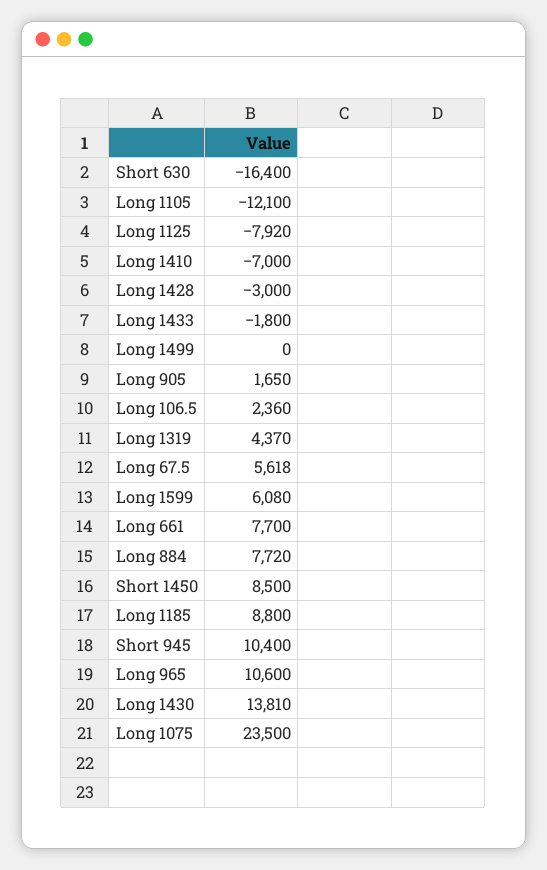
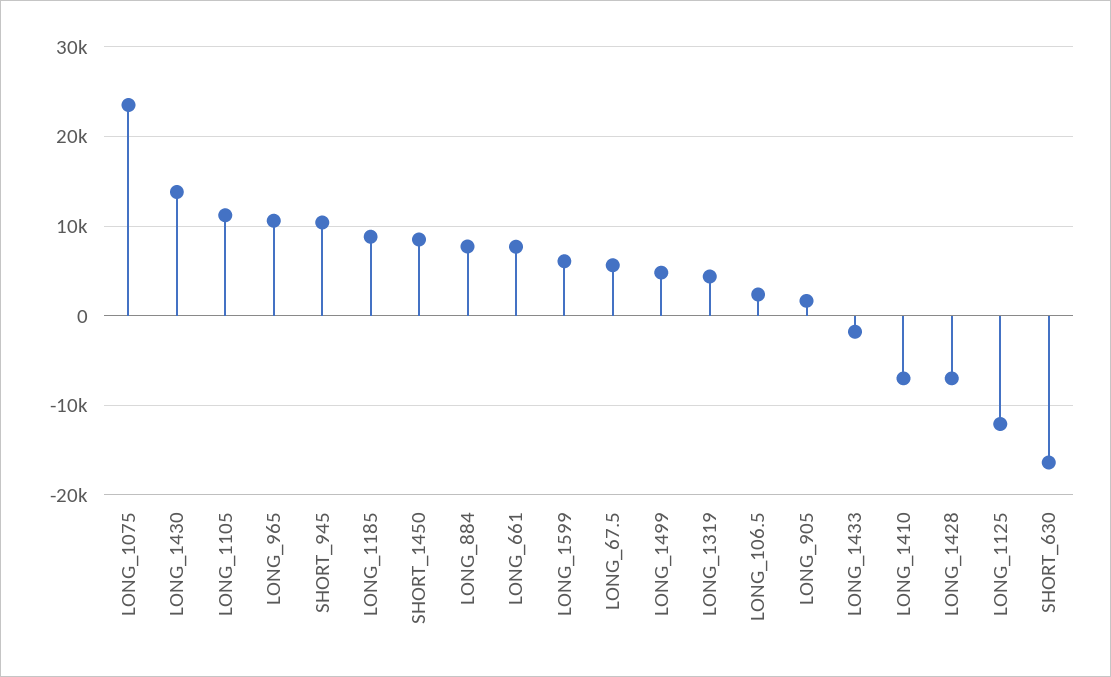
  {
    "Short 630": -16400,
-   "Long 1105": -12100,
+   "Long 1105": 11000,
-   "Long 1125": -7920,
+   "Long 1125": -12000,
    "Long 1410": -7000,
-   "Long 1428": -3000,
+   "Long 1428": -7000,
    "Long 1433": -1800,
-   "Long 1499": 0,
+   "Long 1499": 5000,
    "Long 905": 1650,
    "Long 106.5": 2360,
    "Long 1319": 4370,
    "Long 67.5": 5618,
    "Long 1599": 6080,
    "Long 661": 7700,
    "Long 884": 7720,
    "Short 1450": 8500,
    "Long 1185": 8800,
    "Short 945": 10400,
    "Long 965": 10600,
    "Long 1430": 13810,
    "Long 1075": 23500
  }

